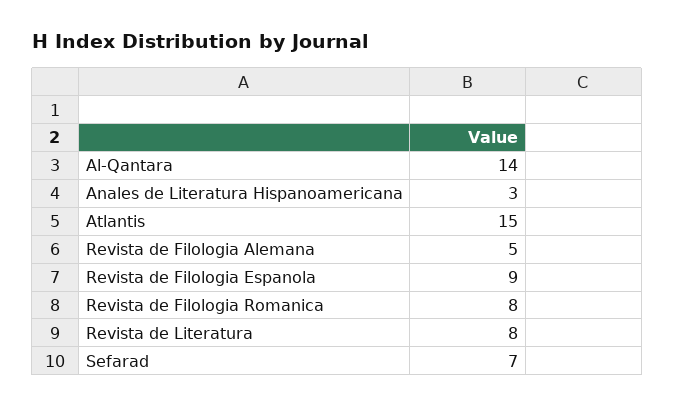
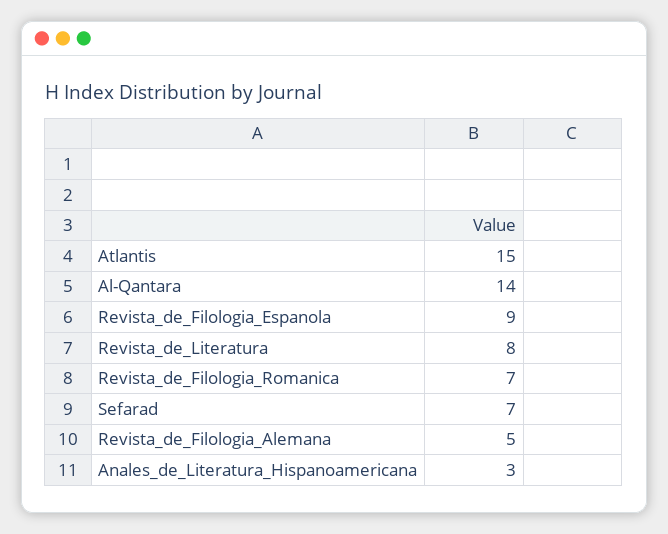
  {
    "Al-Qantara": 14,
    "Anales de Literatura Hispanoamericana": 3,
    "Atlantis": 15,
    "Revista de Filologia Alemana": 5,
    "Revista de Filologia Espanola": 9,
-   "Revista de Filologia Romanica": 8,
+   "Revista de Filologia Romanica": 7,
    "Revista de Literatura": 8,
    "Sefarad": 7
  }

